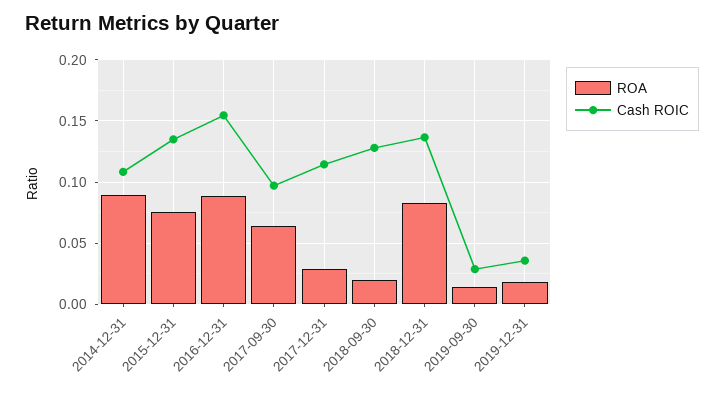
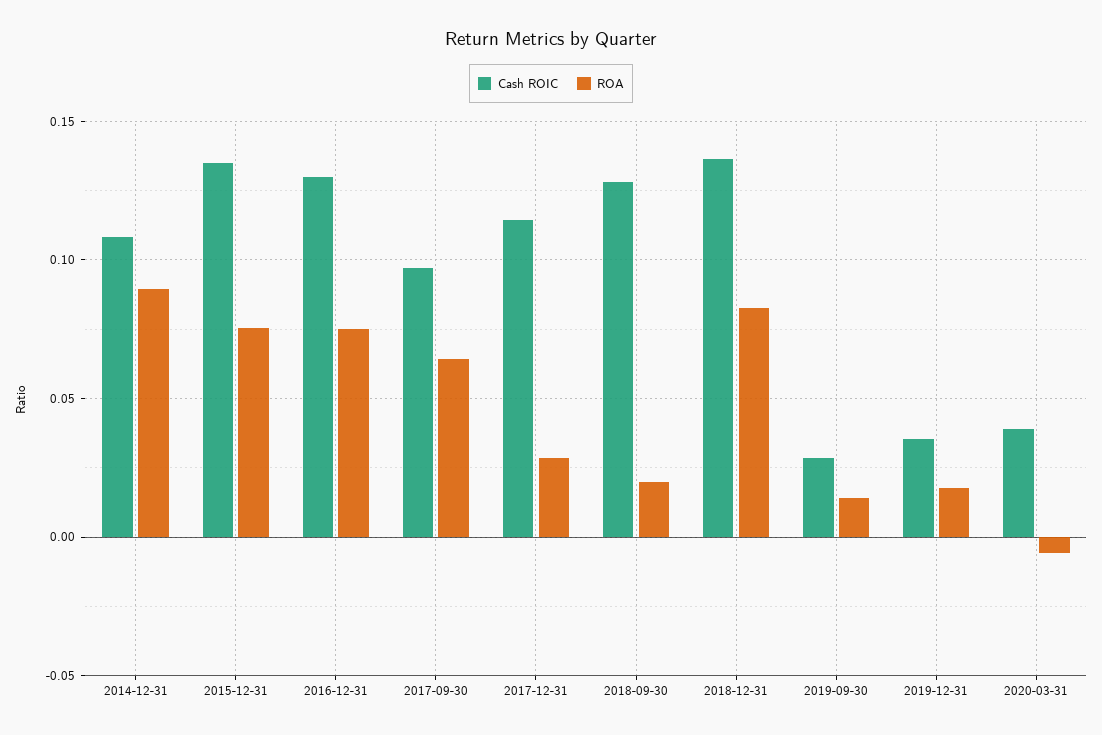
  {
    "ROA": {
      "2014-12-31": 0.09,
      "2015-12-31": 0.075,
-     "2016-12-31": 0.09,
+     "2016-12-31": 0.075,
      "2017-09-30": 0.065,
      "2017-12-31": 0.03,
      "2018-09-30": 0.02,
      "2018-12-31": 0.085,
      "2019-09-30": 0.015,
-     "2019-12-31": 0.02
+     "2019-12-31": 0.02,
+     "2020-03-31": -0.005
    },
    "Cash ROIC": {
      "2014-12-31": 0.11,
      "2015-12-31": 0.135,
-     "2016-12-31": 0.155,
+     "2016-12-31": 0.13,
      "2017-09-30": 0.095,
      "2017-12-31": 0.115,
      "2018-09-30": 0.13,
      "2018-12-31": 0.135,
      "2019-09-30": 0.03,
-     "2019-12-31": 0.035
+     "2019-12-31": 0.035,
+     "2020-03-31": 0.04
    }
  }

